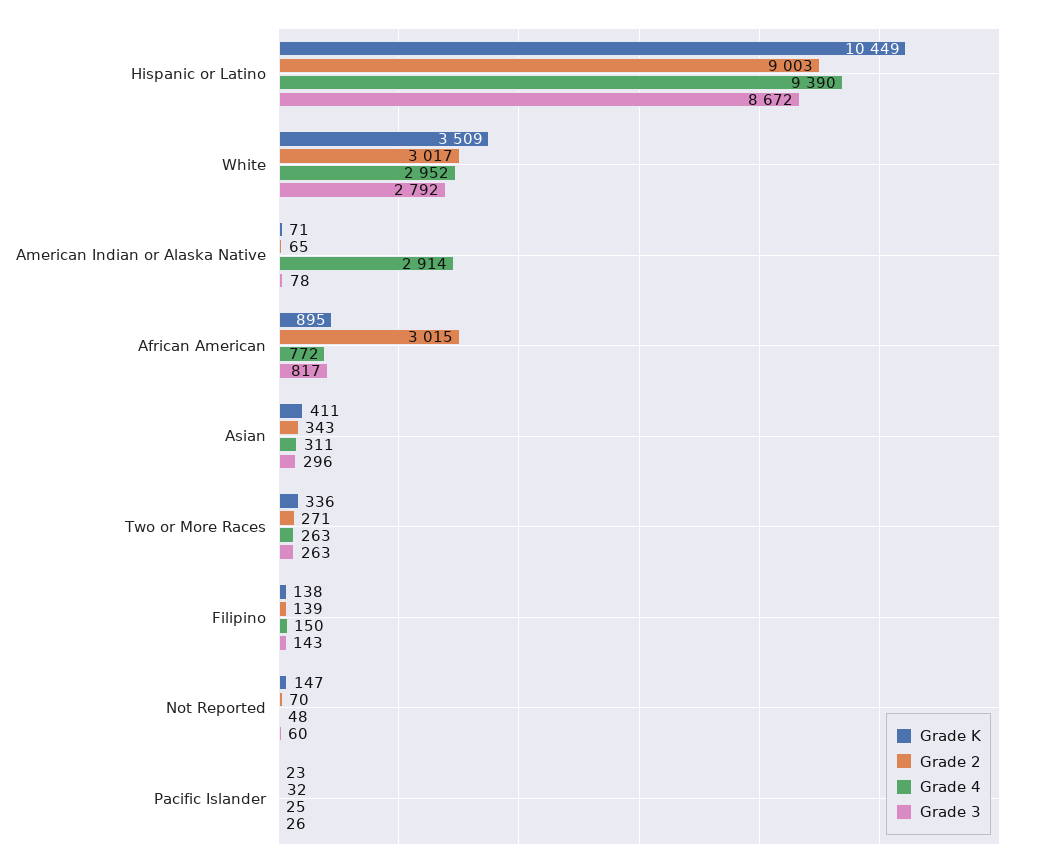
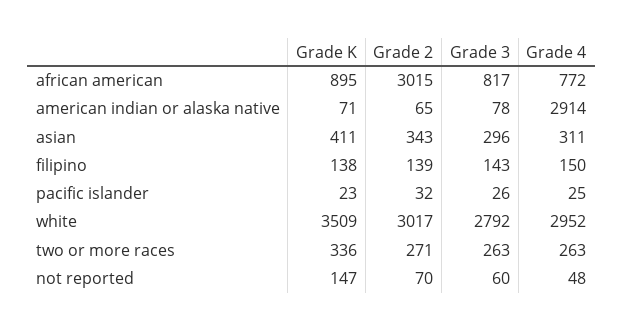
  {
    "Grade K": {
-     "Hispanic or Latino": 10449,
      "White": 3509,
      "American Indian or Alaska Native": 71,
      "African American": 895,
      "Asian": 411,
      "Two or More Races": 336,
      "Filipino": 138,
      "Not Reported": 147,
      "Pacific Islander": 23
    },
    "Grade 2": {
-     "Hispanic or Latino": 9003,
      "White": 3017,
      "American Indian or Alaska Native": 65,
      "African American": 3015,
      "Asian": 343,
      "Two or More Races": 271,
      "Filipino": 139,
      "Not Reported": 70,
      "Pacific Islander": 32
    },
    "Grade 4": {
-     "Hispanic or Latino": 9390,
      "White": 2952,
      "American Indian or Alaska Native": 2914,
      "African American": 772,
      "Asian": 311,
      "Two or More Races": 263,
      "Filipino": 150,
      "Not Reported": 48,
      "Pacific Islander": 25
    },
    "Grade 3": {
-     "Hispanic or Latino": 8672,
      "White": 2792,
      "American Indian or Alaska Native": 78,
      "African American": 817,
      "Asian": 296,
      "Two or More Races": 263,
      "Filipino": 143,
      "Not Reported": 60,
      "Pacific Islander": 26
    }
  }

